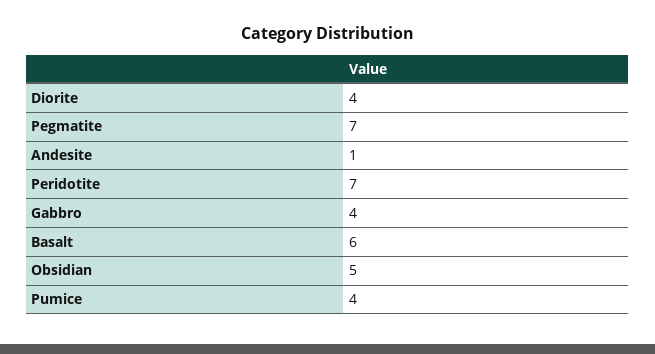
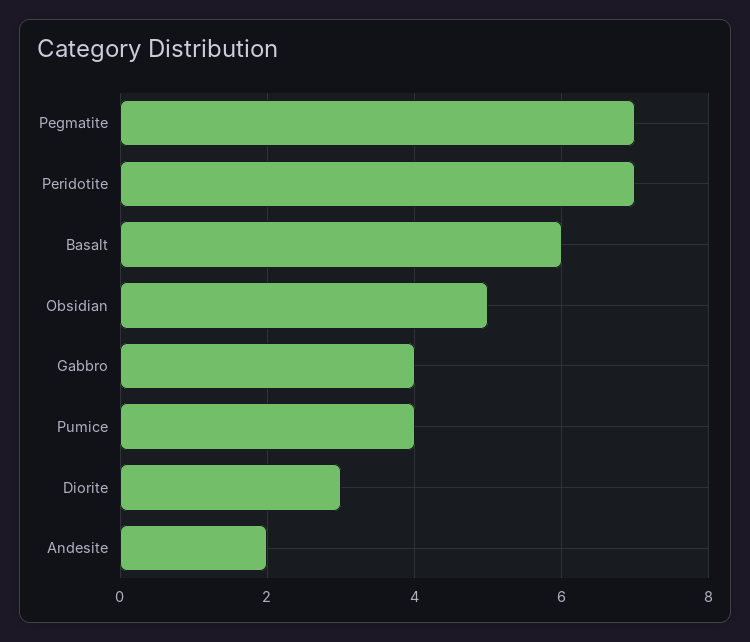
  {
-   "Diorite": 4,
+   "Diorite": 3,
    "Pegmatite": 7,
-   "Andesite": 1,
+   "Andesite": 2,
    "Peridotite": 7,
    "Gabbro": 4,
    "Basalt": 6,
    "Obsidian": 5,
    "Pumice": 4
  }

